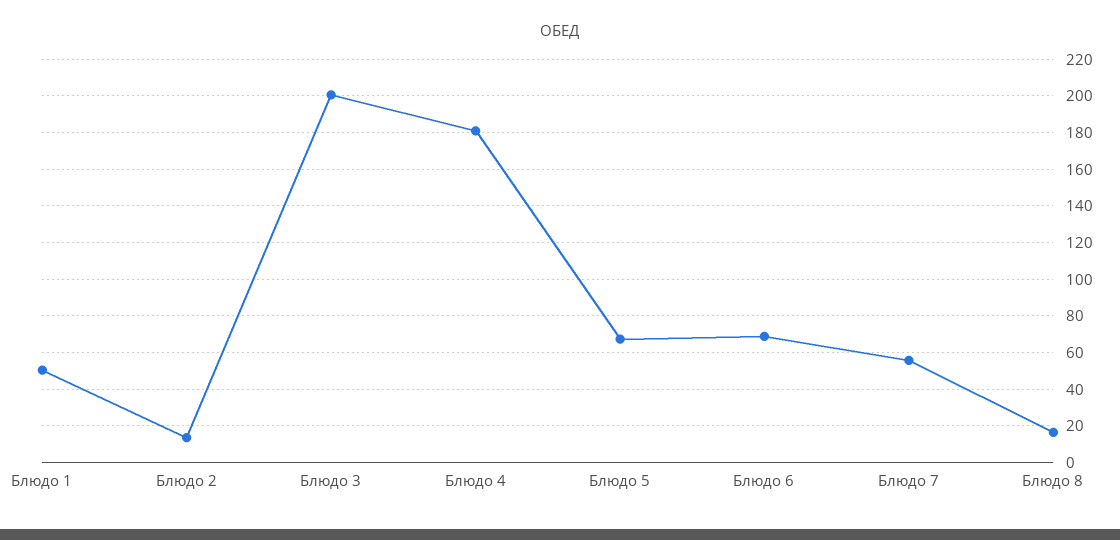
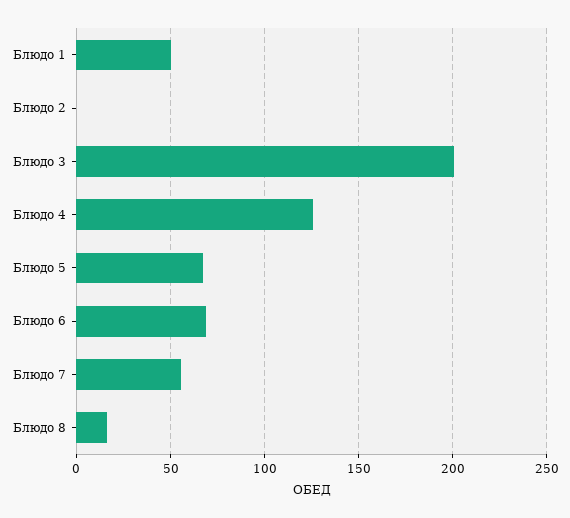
  {
    "Блюдо 1": 50,
-   "Блюдо 2": 15,
+   "Блюдо 2": 0,
    "Блюдо 3": 200,
-   "Блюдо 4": 180,
+   "Блюдо 4": 125,
    "Блюдо 5": 65,
    "Блюдо 6": 70,
    "Блюдо 7": 55,
    "Блюдо 8": 15
  }

